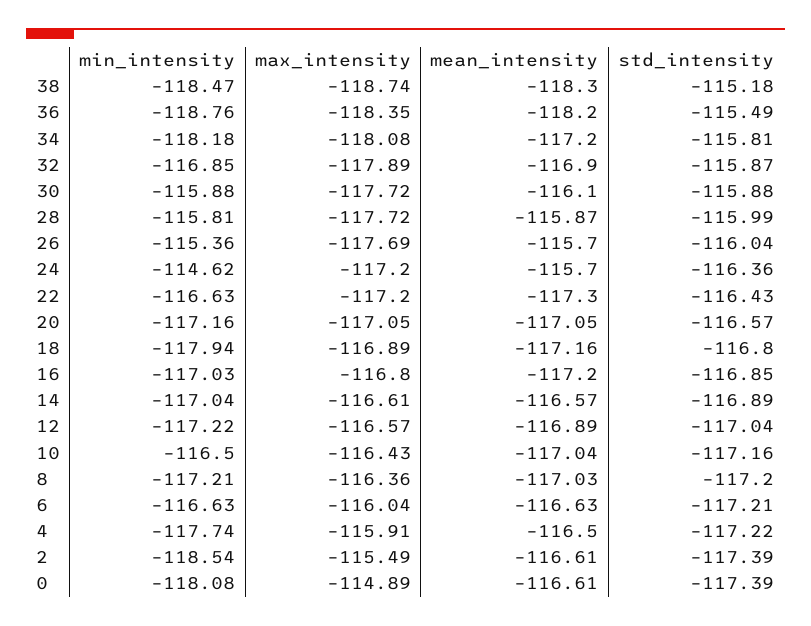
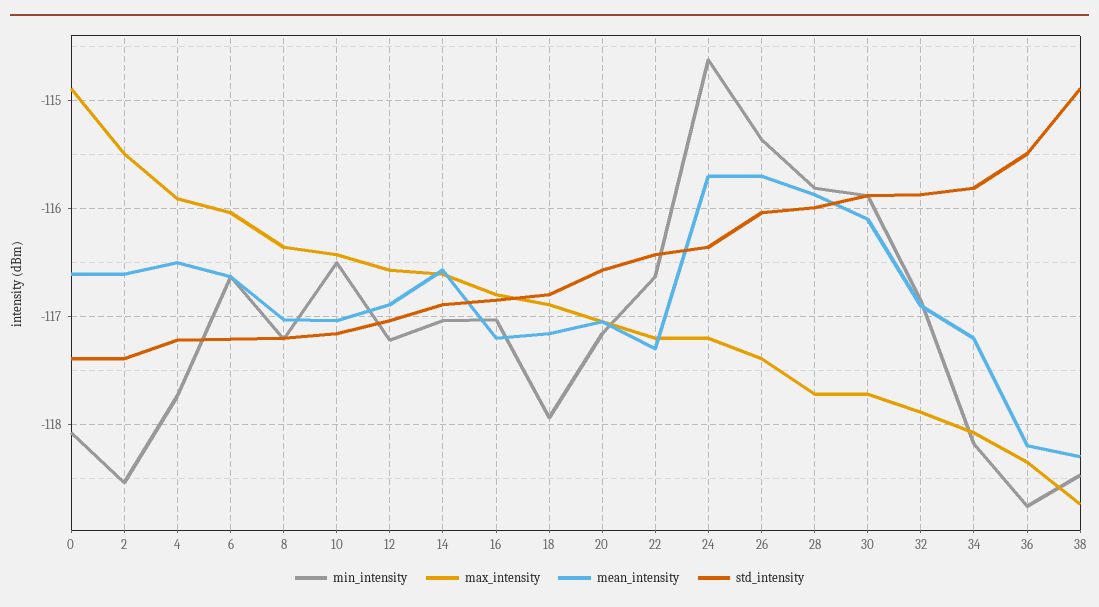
  {
    "min_intensity": {
      "38": -118.47,
      "36": -118.76,
      "34": -118.18,
      "32": -116.85,
      "30": -115.88,
      "28": -115.81,
      "26": -115.36,
      "24": -114.62,
      "22": -116.63,
      "20": -117.16,
      "18": -117.94,
      "16": -117.03,
      "14": -117.04,
      "12": -117.22,
      "10": -116.5,
      "8": -117.21,
      "6": -116.63,
      "4": -117.74,
      "2": -118.54,
      "0": -118.08
    },
    "max_intensity": {
      "38": -118.74,
      "36": -118.35,
      "34": -118.08,
      "32": -117.89,
      "30": -117.72,
      "28": -117.72,
-     "26": -117.69,
+     "26": -117.4,
      "24": -117.2,
      "22": -117.2,
      "20": -117.05,
      "18": -116.89,
      "16": -116.8,
      "14": -116.61,
      "12": -116.57,
      "10": -116.43,
      "8": -116.36,
      "6": -116.04,
      "4": -115.91,
      "2": -115.49,
      "0": -114.89
    },
    "mean_intensity": {
      "38": -118.3,
      "36": -118.2,
      "34": -117.2,
      "32": -116.9,
      "30": -116.1,
      "28": -115.87,
      "26": -115.7,
      "24": -115.7,
      "22": -117.3,
      "20": -117.05,
      "18": -117.16,
      "16": -117.2,
      "14": -116.57,
      "12": -116.89,
      "10": -117.04,
      "8": -117.03,
      "6": -116.63,
      "4": -116.5,
      "2": -116.61,
      "0": -116.61
    },
    "std_intensity": {
-     "38": -115.18,
+     "38": -114.9,
      "36": -115.49,
      "34": -115.81,
      "32": -115.87,
      "30": -115.88,
      "28": -115.99,
      "26": -116.04,
      "24": -116.36,
      "22": -116.43,
      "20": -116.57,
      "18": -116.8,
      "16": -116.85,
      "14": -116.89,
      "12": -117.04,
      "10": -117.16,
      "8": -117.2,
      "6": -117.21,
      "4": -117.22,
      "2": -117.39,
      "0": -117.39
    }
  }

